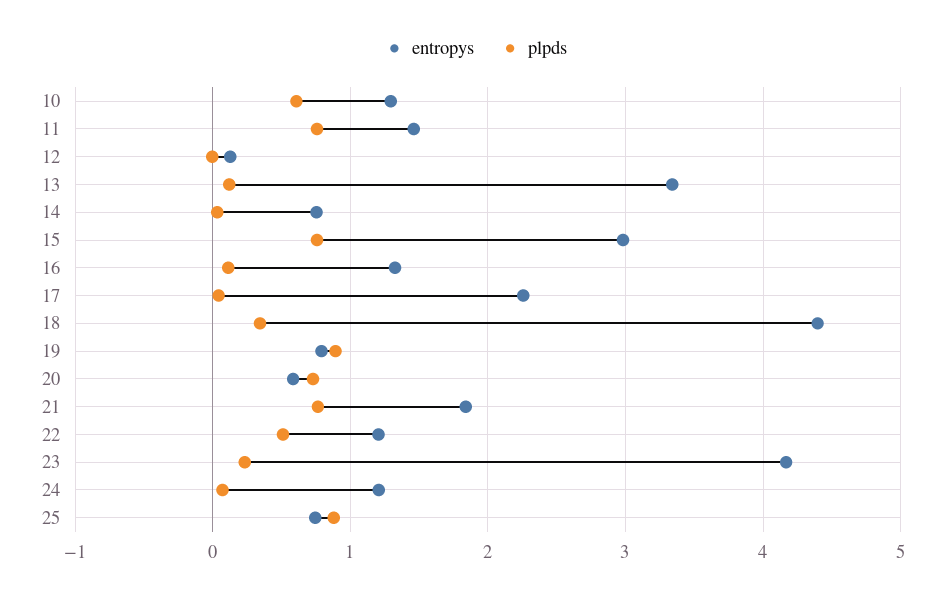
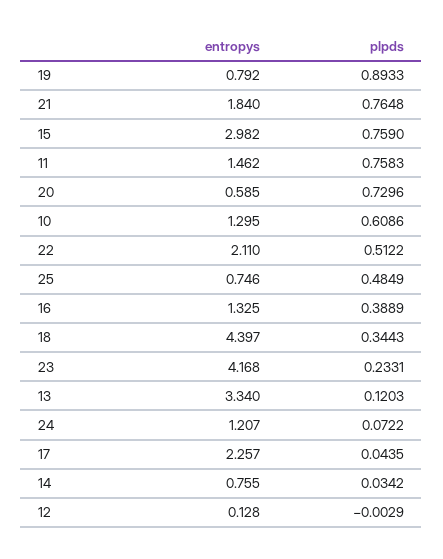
  {
    "entropys": {
      "10": 1.295,
      "11": 1.462,
      "12": 0.128,
      "13": 3.34,
      "14": 0.755,
      "15": 2.982,
      "16": 1.325,
      "17": 2.257,
      "18": 4.397,
      "19": 0.792,
      "20": 0.585,
      "21": 1.84,
-     "22": 1.2,
+     "22": 2.11,
      "23": 4.168,
      "24": 1.207,
      "25": 0.746
    },
    "plpds": {
      "10": 0.6086,
      "11": 0.7583,
      "12": -0.0029,
      "13": 0.1203,
      "14": 0.0342,
      "15": 0.759,
-     "16": 0.1,
+     "16": 0.3889,
      "17": 0.0435,
      "18": 0.3443,
      "19": 0.8933,
      "20": 0.7296,
      "21": 0.7648,
      "22": 0.5122,
      "23": 0.2331,
      "24": 0.0722,
-     "25": 0.9
+     "25": 0.4849
    }
  }

